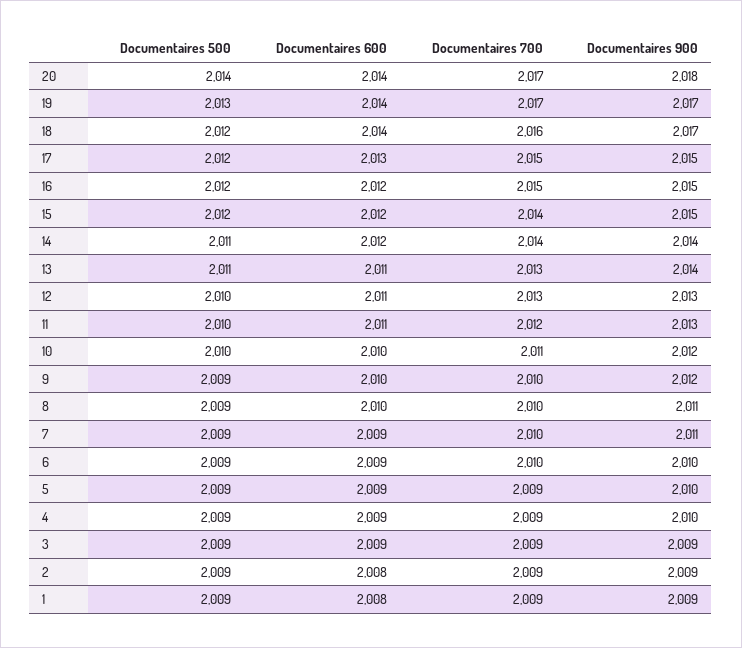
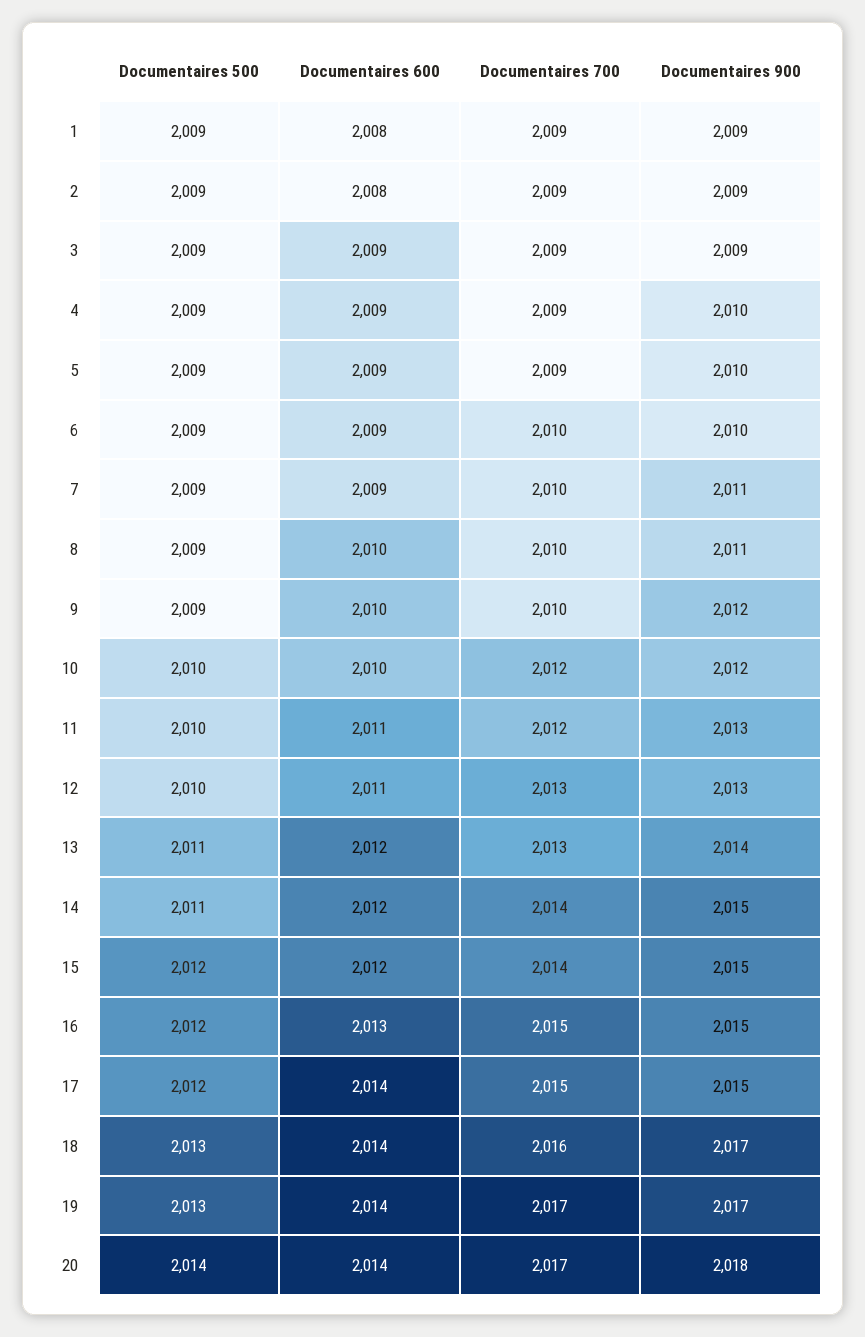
  {
    "Documentaires 500": {
      "20": 2014,
      "19": 2013,
-     "18": 2012,
+     "18": 2013,
      "17": 2012,
      "16": 2012,
      "15": 2012,
      "14": 2011,
      "13": 2011,
      "12": 2010,
      "11": 2010,
      "10": 2010,
      "9": 2009,
      "8": 2009,
      "7": 2009,
      "6": 2009,
      "5": 2009,
      "4": 2009,
      "3": 2009,
      "2": 2009,
      "1": 2009
    },
    "Documentaires 600": {
      "20": 2014,
      "19": 2014,
      "18": 2014,
-     "17": 2013,
+     "17": 2014,
-     "16": 2012,
+     "16": 2013,
      "15": 2012,
      "14": 2012,
-     "13": 2011,
+     "13": 2012,
      "12": 2011,
      "11": 2011,
      "10": 2010,
      "9": 2010,
      "8": 2010,
      "7": 2009,
      "6": 2009,
      "5": 2009,
      "4": 2009,
      "3": 2009,
      "2": 2008,
      "1": 2008
    },
    "Documentaires 700": {
      "20": 2017,
      "19": 2017,
      "18": 2016,
      "17": 2015,
      "16": 2015,
      "15": 2014,
      "14": 2014,
      "13": 2013,
      "12": 2013,
      "11": 2012,
-     "10": 2011,
+     "10": 2012,
      "9": 2010,
      "8": 2010,
      "7": 2010,
      "6": 2010,
      "5": 2009,
      "4": 2009,
      "3": 2009,
      "2": 2009,
      "1": 2009
    },
    "Documentaires 900": {
      "20": 2018,
      "19": 2017,
      "18": 2017,
      "17": 2015,
      "16": 2015,
      "15": 2015,
-     "14": 2014,
+     "14": 2015,
      "13": 2014,
      "12": 2013,
      "11": 2013,
      "10": 2012,
      "9": 2012,
      "8": 2011,
      "7": 2011,
      "6": 2010,
      "5": 2010,
      "4": 2010,
      "3": 2009,
      "2": 2009,
      "1": 2009
    }
  }

